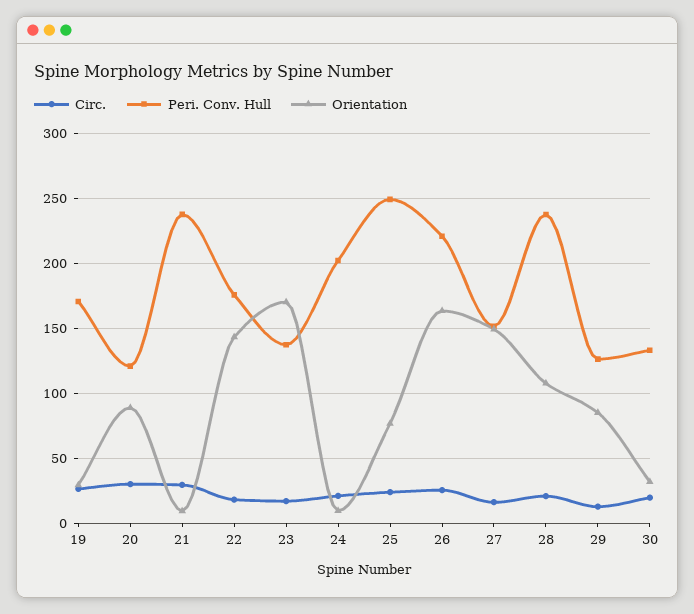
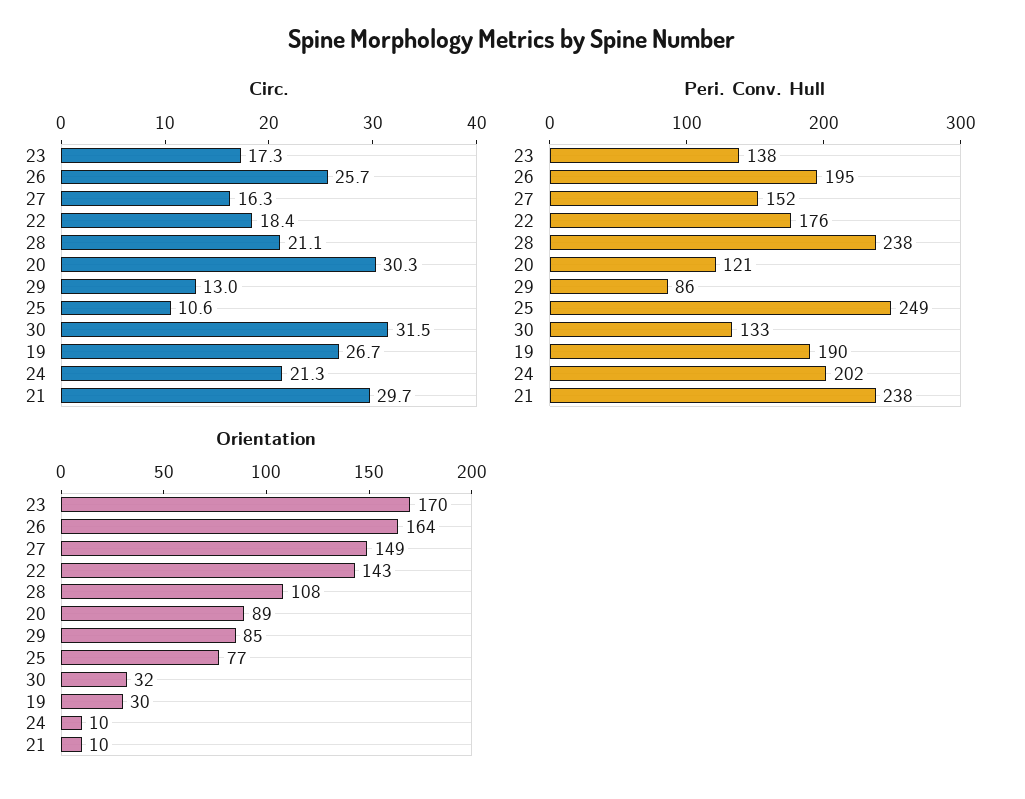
  {
    "Circ.": {
      "19": 26.7,
      "20": 30.3,
      "21": 29.7,
      "22": 18.4,
      "23": 17.3,
      "24": 21.3,
-     "25": 25,
+     "25": 10.6,
      "26": 25.7,
      "27": 16.3,
      "28": 21.1,
      "29": 13,
-     "30": 20
+     "30": 31.5
    },
    "Peri. Conv. Hull": {
-     "19": 170,
+     "19": 190,
      "20": 121,
      "21": 238,
      "22": 176,
      "23": 138,
      "24": 202,
      "25": 249,
-     "26": 220,
+     "26": 195,
      "27": 152,
      "28": 238,
-     "29": 125,
+     "29": 86,
      "30": 133
    },
    "Orientation": {
      "19": 30,
      "20": 89,
      "21": 10,
      "22": 143,
      "23": 170,
      "24": 10,
      "25": 77,
      "26": 164,
      "27": 149,
      "28": 108,
      "29": 85,
      "30": 32
    }
  }

